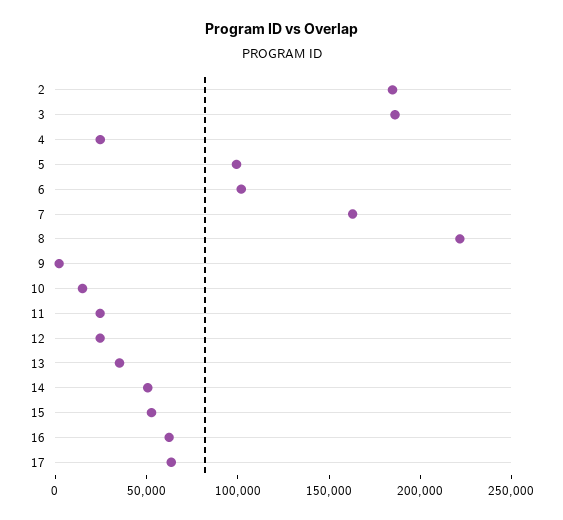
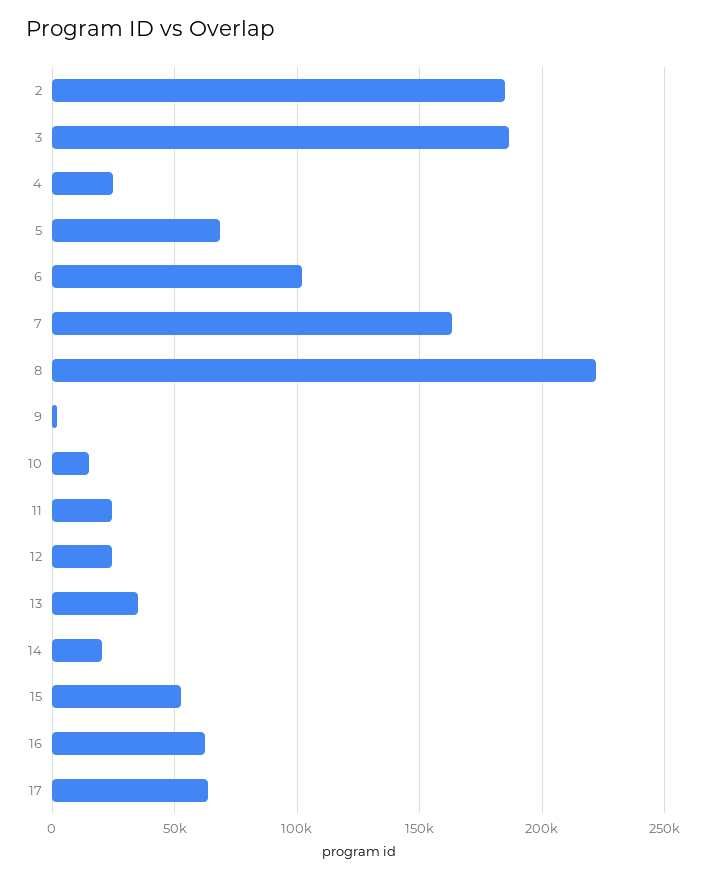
  {
    "2": 185000,
    "3": 185000,
    "4": 25000,
-   "5": 100000,
+   "5": 70000,
    "6": 100000,
    "7": 165000,
    "8": 220000,
    "9": 0,
    "10": 15000,
    "11": 25000,
    "12": 25000,
    "13": 35000,
-   "14": 50000,
+   "14": 20000,
    "15": 55000,
    "16": 60000,
    "17": 65000
  }

